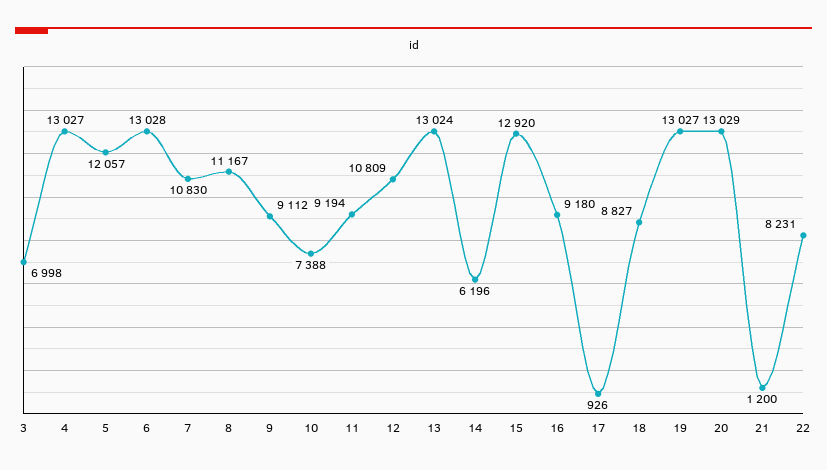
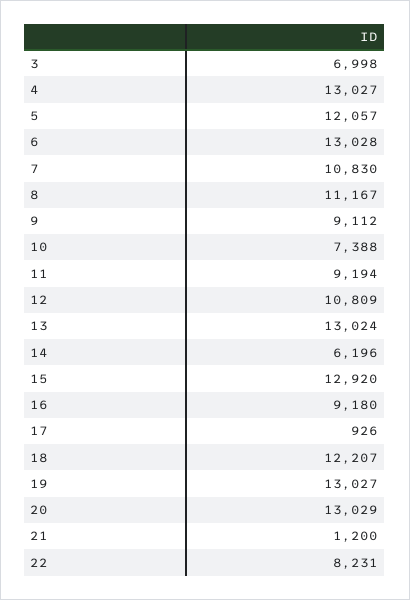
  {
    "3": 6998,
    "4": 13027,
    "5": 12057,
    "6": 13028,
    "7": 10830,
    "8": 11167,
    "9": 9112,
    "10": 7388,
    "11": 9194,
    "12": 10809,
    "13": 13024,
    "14": 6196,
    "15": 12920,
    "16": 9180,
    "17": 926,
-   "18": 8827,
+   "18": 12207,
    "19": 13027,
    "20": 13029,
    "21": 1200,
    "22": 8231
  }

